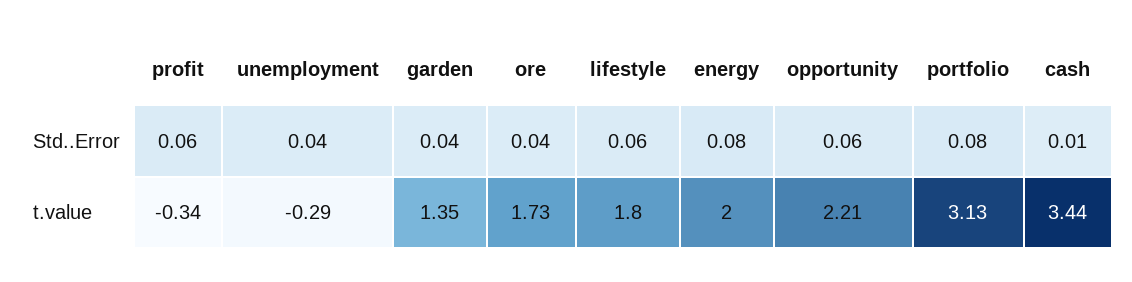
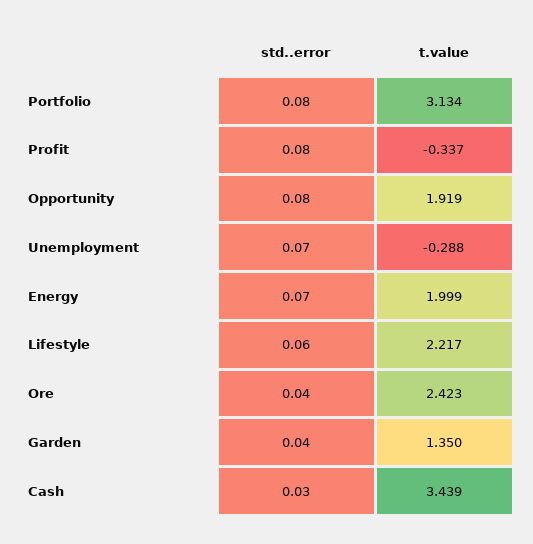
  {
    "profit": {
-     "Std..Error": 0.06,
+     "Std..Error": 0.08,
      "t.value": -0.337
    },
    "unemployment": {
-     "Std..Error": 0.04,
+     "Std..Error": 0.07,
      "t.value": -0.288
    },
    "garden": {
      "Std..Error": 0.04,
      "t.value": 1.35
    },
    "ore": {
      "Std..Error": 0.04,
-     "t.value": 1.73
+     "t.value": 2.423
    },
    "lifestyle": {
      "Std..Error": 0.06,
-     "t.value": 1.8
+     "t.value": 2.217
    },
    "energy": {
-     "Std..Error": 0.08,
+     "Std..Error": 0.07,
      "t.value": 1.999
    },
    "opportunity": {
-     "Std..Error": 0.06,
+     "Std..Error": 0.08,
-     "t.value": 2.21
+     "t.value": 1.919
    },
    "portfolio": {
      "Std..Error": 0.08,
      "t.value": 3.134
    },
    "cash": {
-     "Std..Error": 0.01,
+     "Std..Error": 0.03,
      "t.value": 3.439
    }
  }

